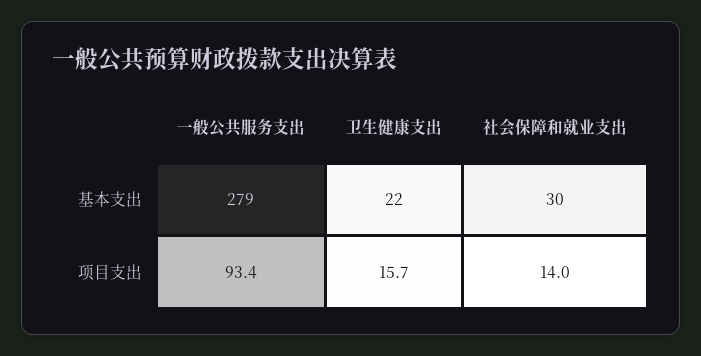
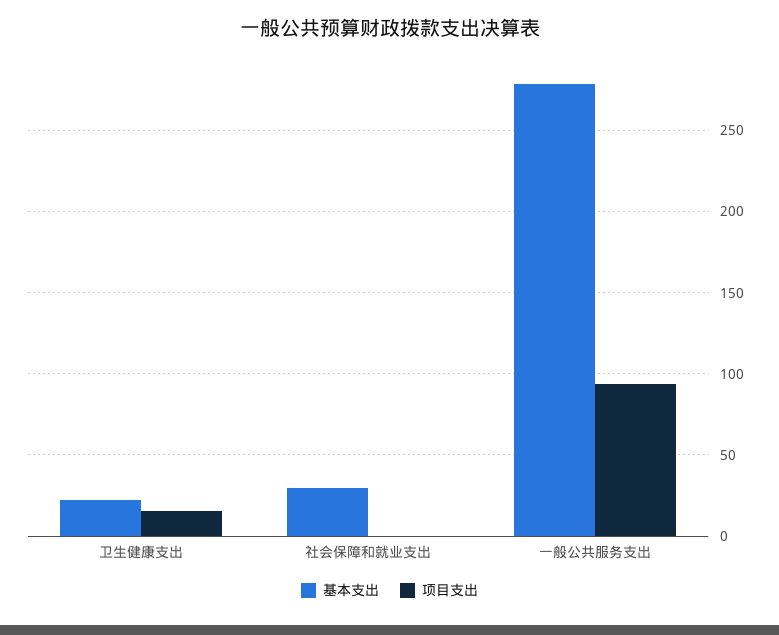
  {
    "基本支出": {
      "一般公共服务支出": 279,
      "卫生健康支出": 22,
      "社会保障和就业支出": 30
    },
    "项目支出": {
      "一般公共服务支出": 93.4,
      "卫生健康支出": 15.7,
-     "社会保障和就业支出": 14
+     "社会保障和就业支出": 0
    }
  }

